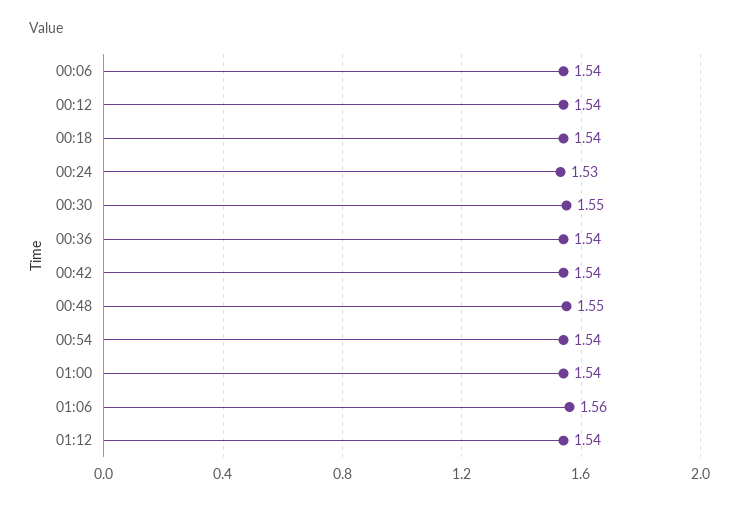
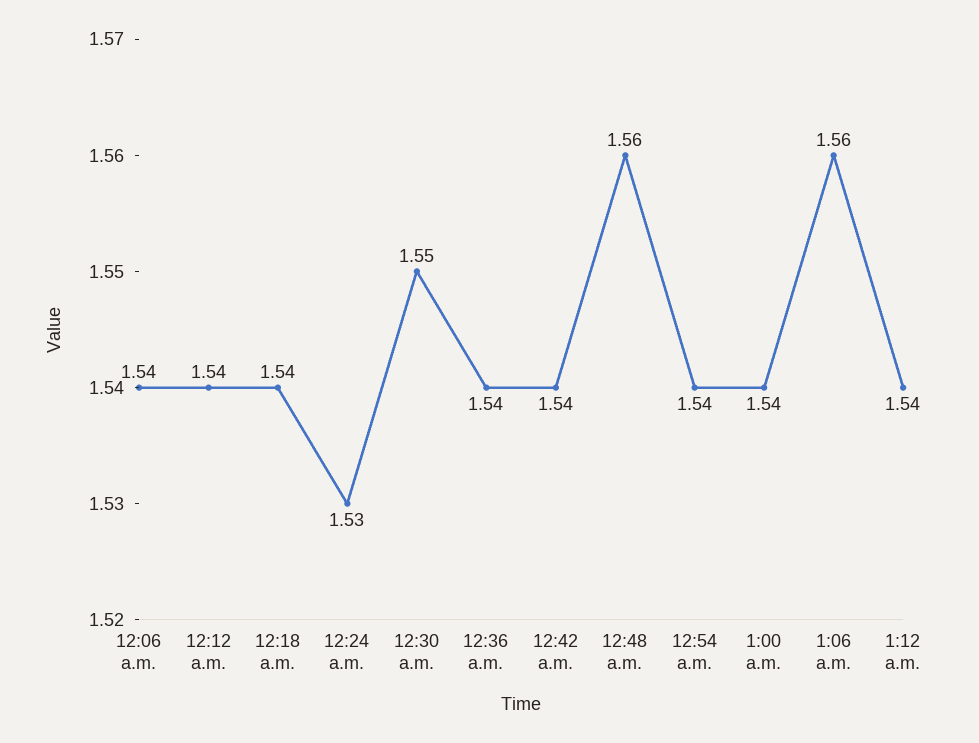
  {
    "00:06": 1.54,
    "00:12": 1.54,
    "00:18": 1.54,
    "00:24": 1.53,
    "00:30": 1.55,
    "00:36": 1.54,
    "00:42": 1.54,
-   "00:48": 1.55,
+   "00:48": 1.56,
    "00:54": 1.54,
    "01:00": 1.54,
    "01:06": 1.56,
    "01:12": 1.54
  }

